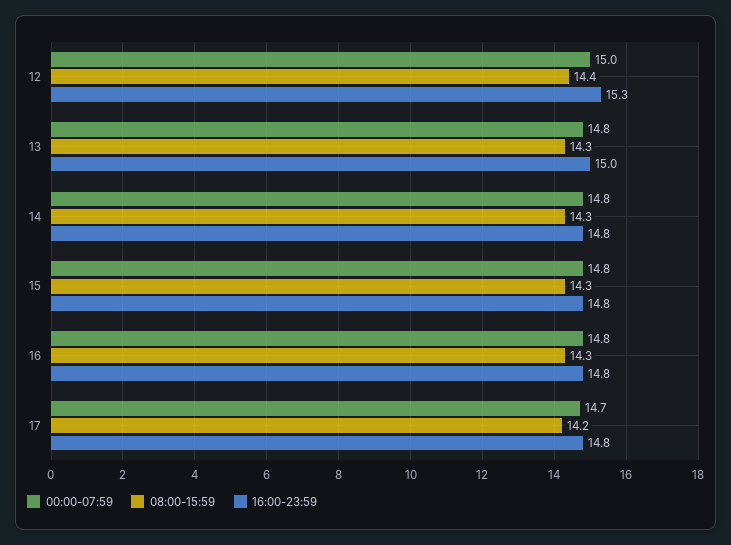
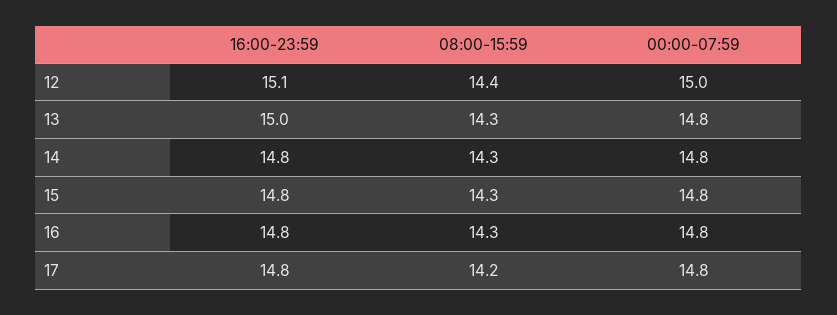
  {
    "00:00-07:59": {
      "12": 15,
      "13": 14.8,
      "14": 14.8,
      "15": 14.8,
      "16": 14.8,
-     "17": 14.7
+     "17": 14.8
    },
    "08:00-15:59": {
      "12": 14.4,
      "13": 14.3,
      "14": 14.3,
      "15": 14.3,
      "16": 14.3,
      "17": 14.2
    },
    "16:00-23:59": {
-     "12": 15.3,
+     "12": 15.1,
      "13": 15,
      "14": 14.8,
      "15": 14.8,
      "16": 14.8,
      "17": 14.8
    }
  }

